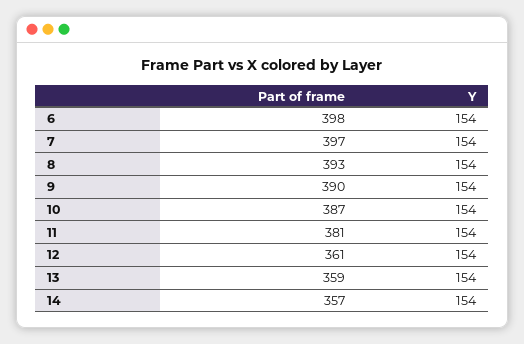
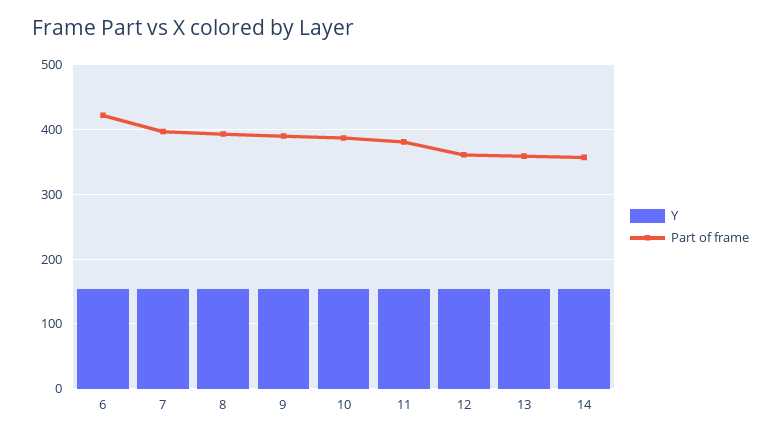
  {
    "Part of frame": {
-     "6": 398,
+     "6": 420,
      "7": 397,
      "8": 393,
      "9": 390,
      "10": 387,
      "11": 381,
      "12": 361,
      "13": 359,
      "14": 357
    },
    "Y": {
      "6": 154,
      "7": 154,
      "8": 154,
      "9": 154,
      "10": 154,
      "11": 154,
      "12": 154,
      "13": 154,
      "14": 154
    }
  }

